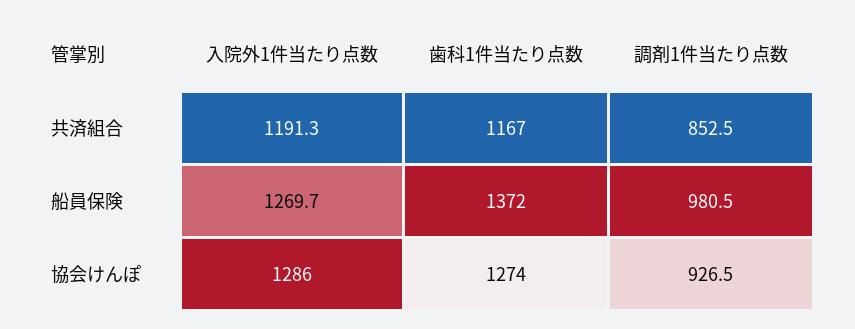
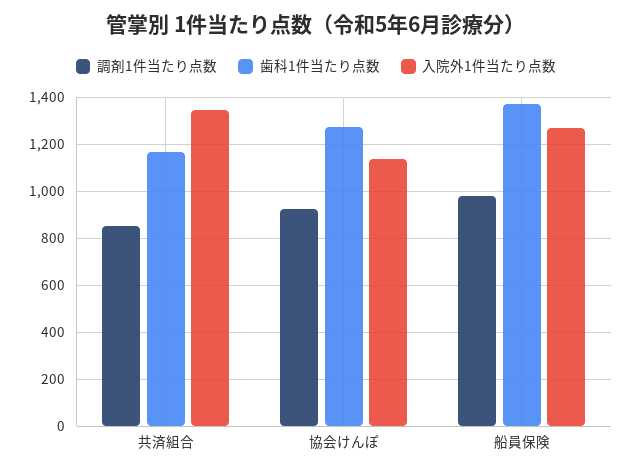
  {
    "入院外1件当たり点数": {
-     "共済組合": 1191.3,
+     "共済組合": 1350,
      "船員保険": 1269.7,
-     "協会けんぽ": 1286
+     "協会けんぽ": 1150
    },
    "歯科1件当たり点数": {
      "共済組合": 1167,
      "船員保険": 1372,
      "協会けんぽ": 1274
    },
    "調剤1件当たり点数": {
      "共済組合": 852.5,
      "船員保険": 980.5,
      "協会けんぽ": 926.5
    }
  }

